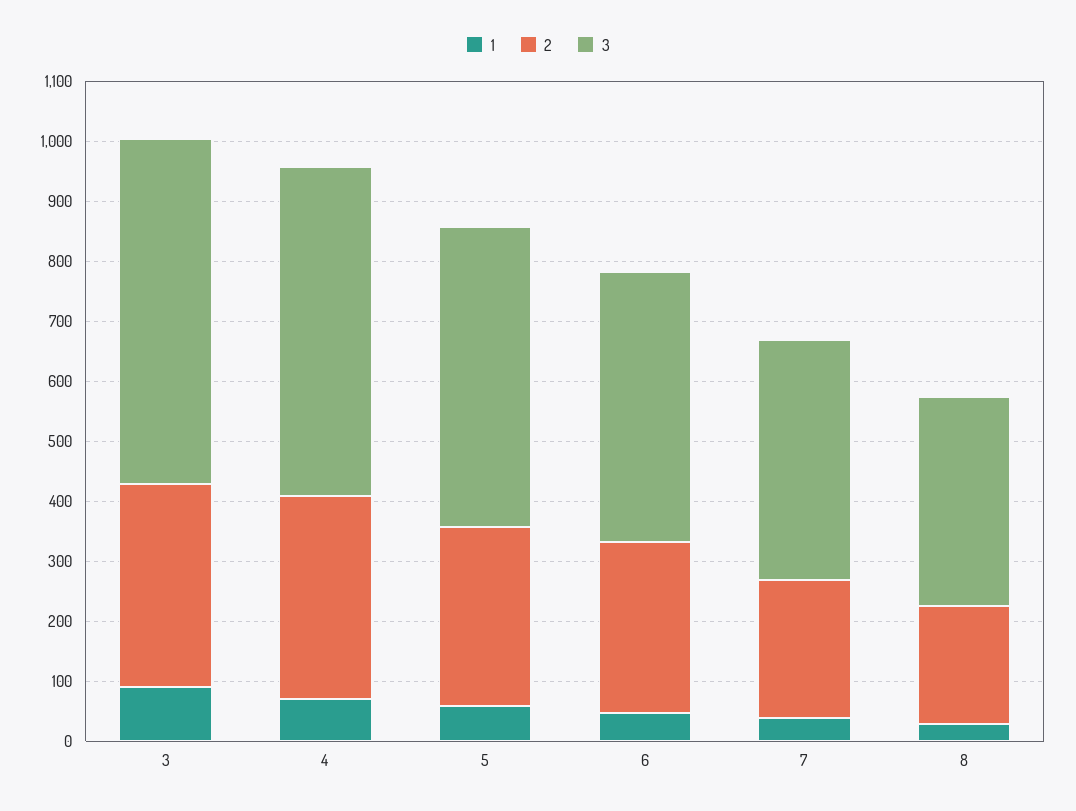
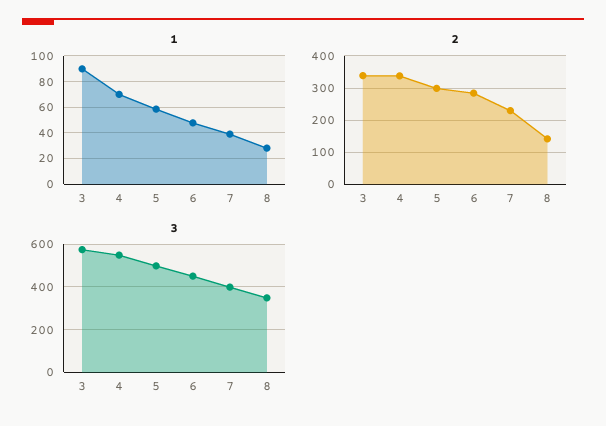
  {
    "1": {
      "3": 90,
      "4": 70,
      "5": 60,
      "6": 50,
      "7": 40,
      "8": 30
    },
    "2": {
      "3": 340,
      "4": 340,
      "5": 300,
      "6": 280,
      "7": 220,
-     "8": 200
+     "8": 140
    },
    "3": {
      "3": 580,
      "4": 540,
      "5": 500,
      "6": 460,
      "7": 400,
      "8": 340
    }
  }

